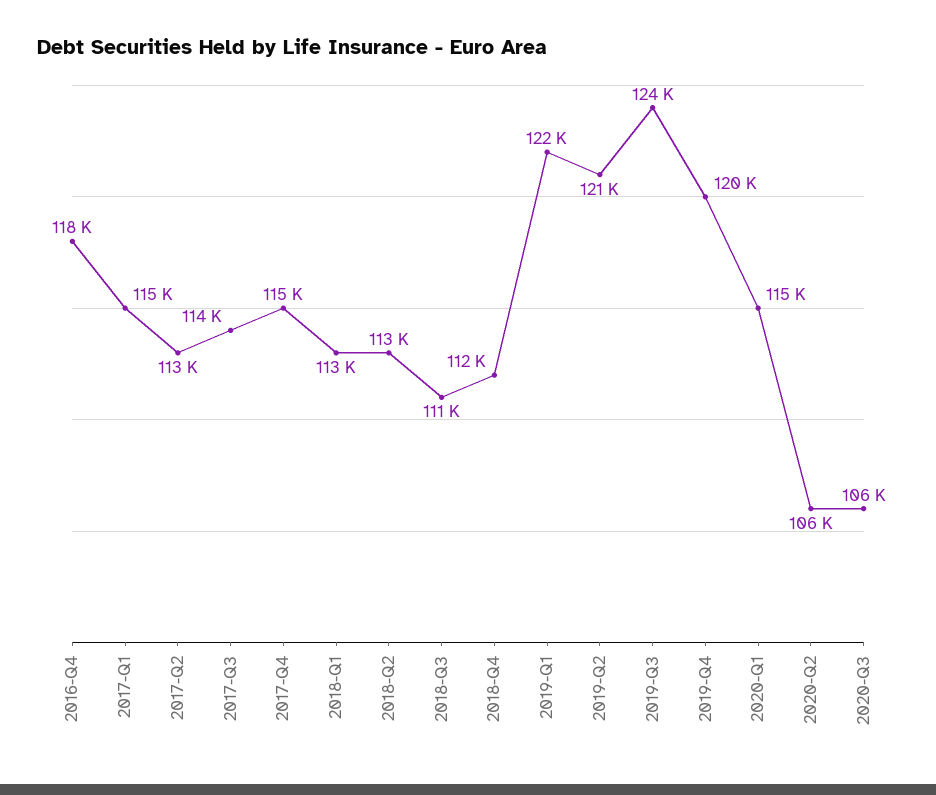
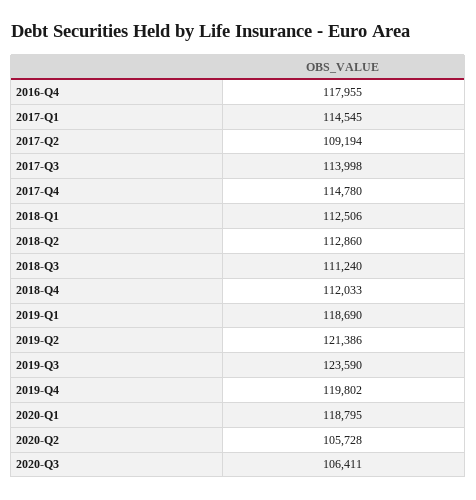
  {
    "2016-Q4": 117955,
    "2017-Q1": 114545,
-   "2017-Q2": 113000,
+   "2017-Q2": 109194,
    "2017-Q3": 113998,
    "2017-Q4": 114780,
    "2018-Q1": 112506,
    "2018-Q2": 112860,
    "2018-Q3": 111240,
    "2018-Q4": 112033,
-   "2019-Q1": 122000,
+   "2019-Q1": 118690,
    "2019-Q2": 121386,
    "2019-Q3": 123590,
    "2019-Q4": 119802,
-   "2020-Q1": 115000,
+   "2020-Q1": 118795,
    "2020-Q2": 105728,
    "2020-Q3": 106411
  }

